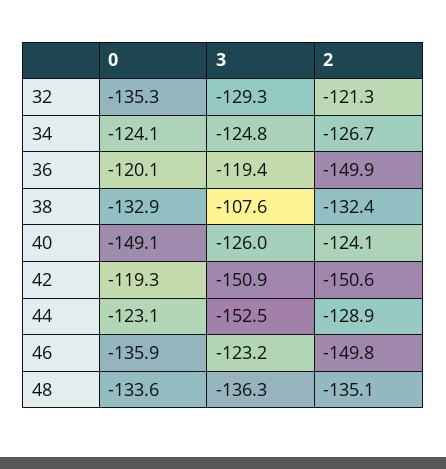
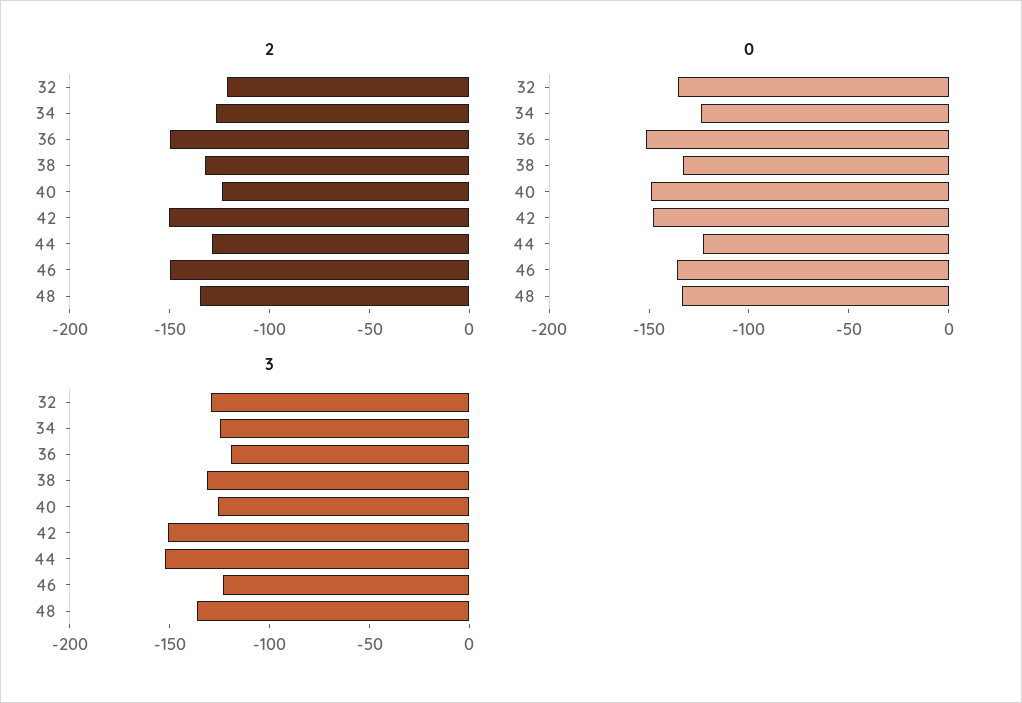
  {
    "0": {
      "32": -135.3,
      "34": -124.1,
-     "36": -120.1,
+     "36": -150,
      "38": -132.9,
      "40": -149.1,
-     "42": -119.3,
+     "42": -150,
      "44": -123.1,
      "46": -135.9,
      "48": -133.6
    },
    "3": {
      "32": -129.3,
      "34": -124.8,
      "36": -119.4,
-     "38": -107.6,
+     "38": -130,
      "40": -126,
      "42": -150.9,
      "44": -152.5,
      "46": -123.2,
      "48": -136.3
    },
    "2": {
      "32": -121.3,
      "34": -126.7,
      "36": -149.9,
      "38": -132.4,
      "40": -124.1,
      "42": -150.6,
      "44": -128.9,
      "46": -149.8,
      "48": -135.1
    }
  }

